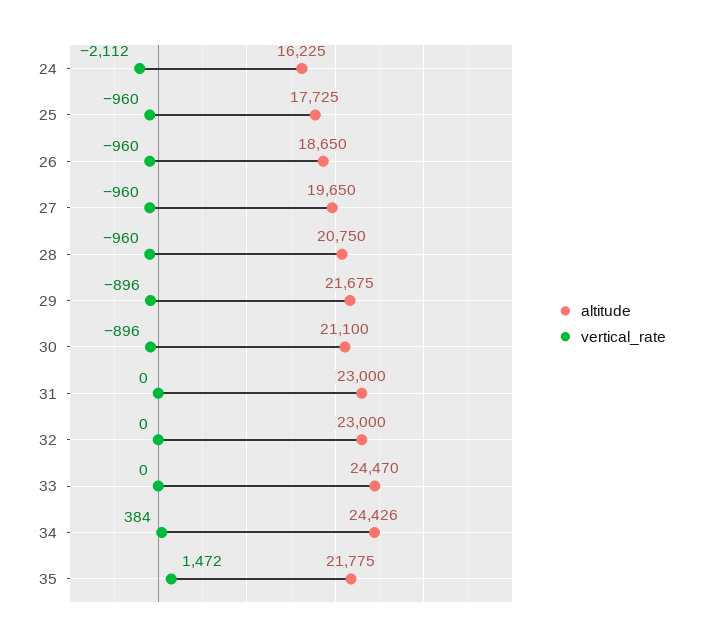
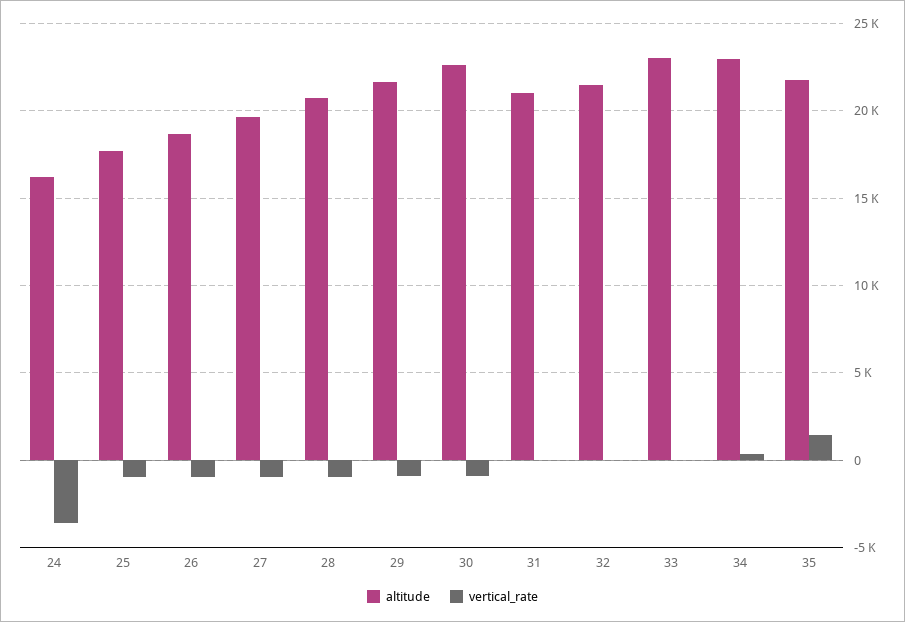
  {
    "altitude": {
      "24": 16225,
      "25": 17725,
      "26": 18650,
      "27": 19650,
      "28": 20750,
      "29": 21675,
-     "30": 21100,
+     "30": 22500,
-     "31": 23000,
+     "31": 21000,
-     "32": 23000,
+     "32": 21500,
-     "33": 24470,
+     "33": 23000,
-     "34": 24426,
+     "34": 23000,
      "35": 21775
    },
    "vertical_rate": {
-     "24": -2112,
+     "24": -3500,
      "25": -960,
      "26": -960,
      "27": -960,
      "28": -960,
      "29": -896,
      "30": -896,
      "31": 0,
      "32": 0,
      "33": 0,
      "34": 384,
      "35": 1472
    }
  }

